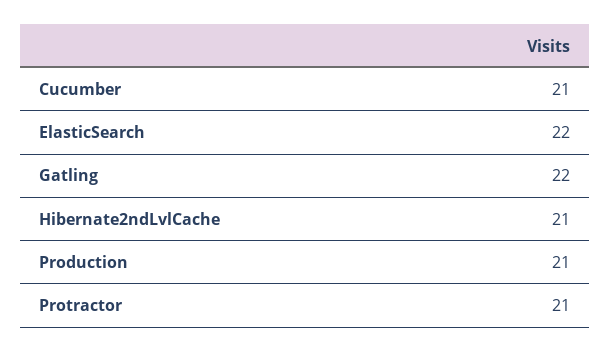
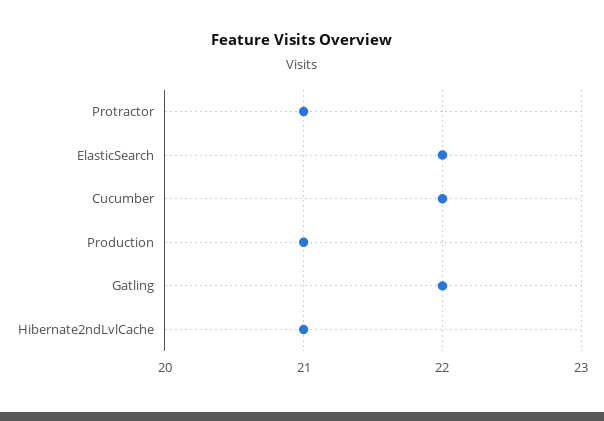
  {
-   "Cucumber": 21,
+   "Cucumber": 22,
    "ElasticSearch": 22,
    "Gatling": 22,
    "Hibernate2ndLvlCache": 21,
    "Production": 21,
    "Protractor": 21
  }

